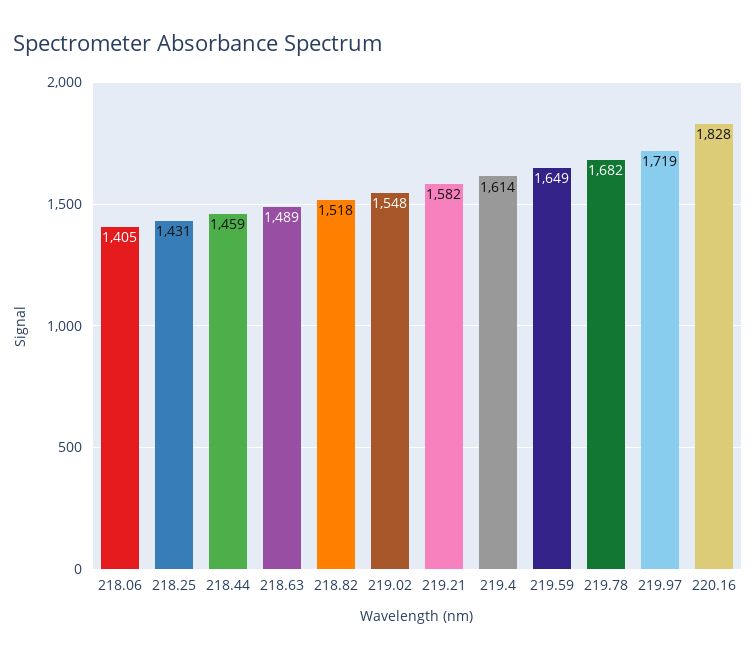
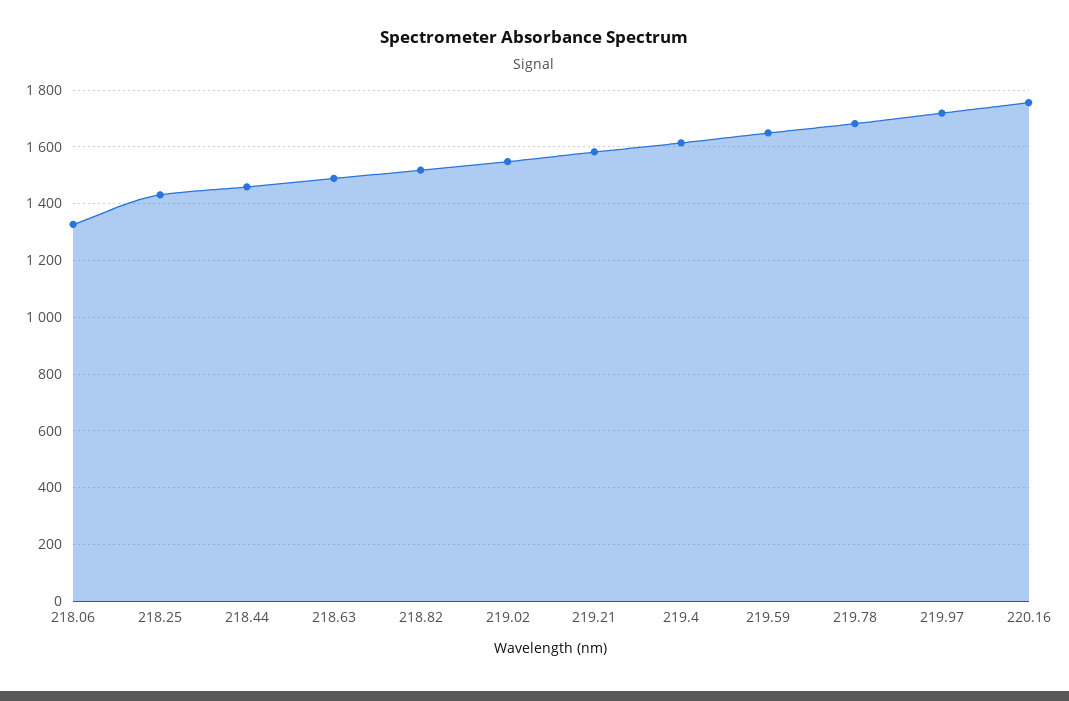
  {
-   "218.06": 1405,
+   "218.06": 1325,
    "218.25": 1431,
    "218.44": 1459,
    "218.63": 1489,
    "218.82": 1518,
    "219.02": 1548,
    "219.21": 1582,
    "219.4": 1614,
    "219.59": 1649,
    "219.78": 1682,
    "219.97": 1719,
-   "220.16": 1828
+   "220.16": 1750
  }

